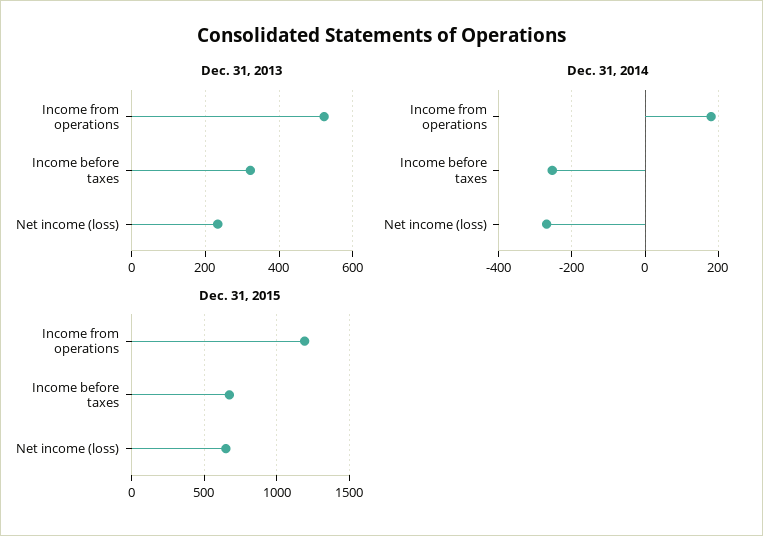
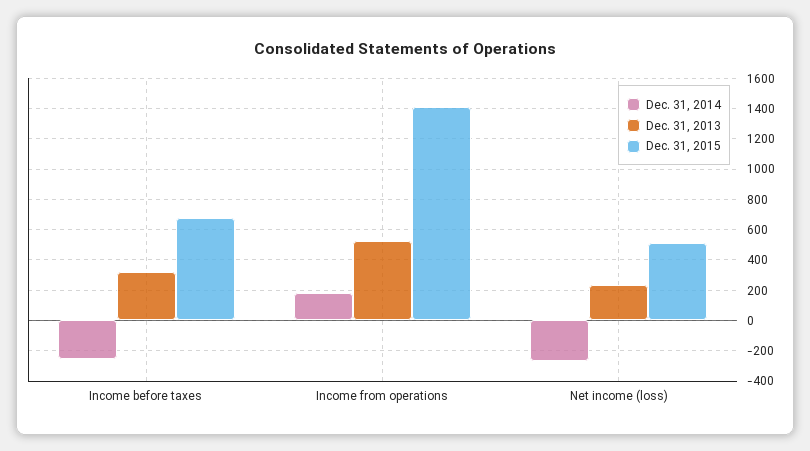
  {
    "Dec. 31, 2013": {
      "Income from operations": 520,
      "Income before taxes": 320,
      "Net income (loss)": 240
    },
    "Dec. 31, 2014": {
      "Income from operations": 180,
      "Income before taxes": -260,
      "Net income (loss)": -260
    },
    "Dec. 31, 2015": {
-     "Income from operations": 1200,
+     "Income from operations": 1400,
      "Income before taxes": 650,
-     "Net income (loss)": 650
+     "Net income (loss)": 500
    }
  }

